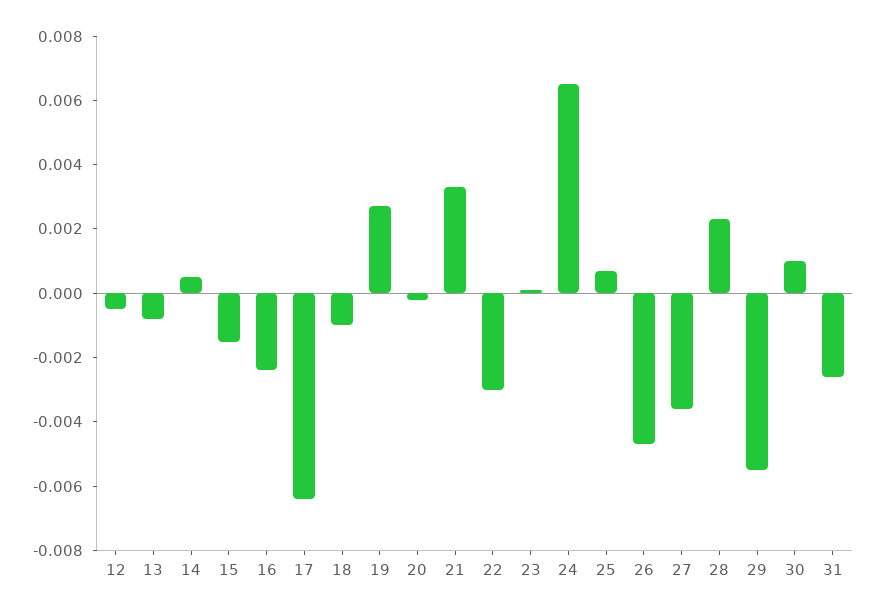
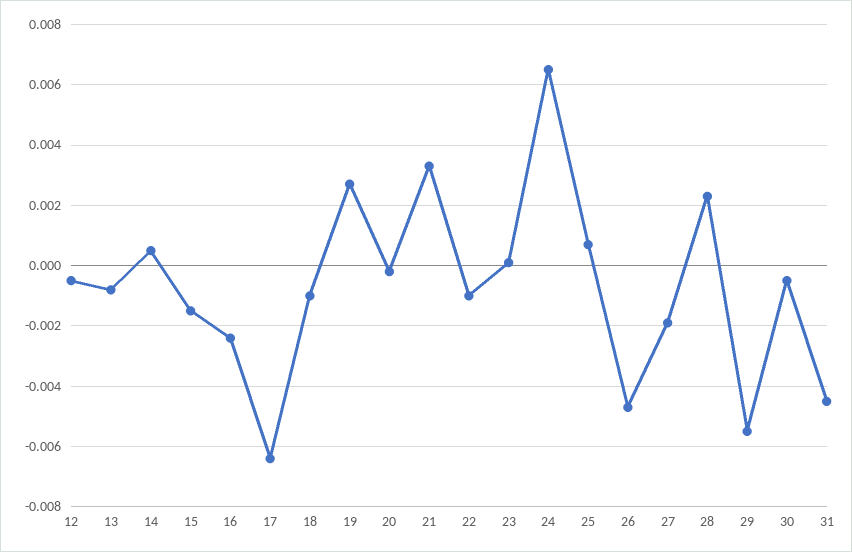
  {
    "12": -0.0005,
    "13": -0.001,
    "14": 0.0005,
    "15": -0.0015,
    "16": -0.0025,
    "17": -0.0065,
    "18": -0.001,
    "19": 0.0025,
    "20": 0,
    "21": 0.0035,
-   "22": -0.003,
+   "22": -0.001,
    "23": 0,
    "24": 0.0065,
    "25": 0.0005,
    "26": -0.0045,
-   "27": -0.0035,
+   "27": -0.002,
    "28": 0.0025,
    "29": -0.0055,
-   "30": 0.001,
+   "30": -0.0005,
-   "31": -0.0025
+   "31": -0.0045
  }

